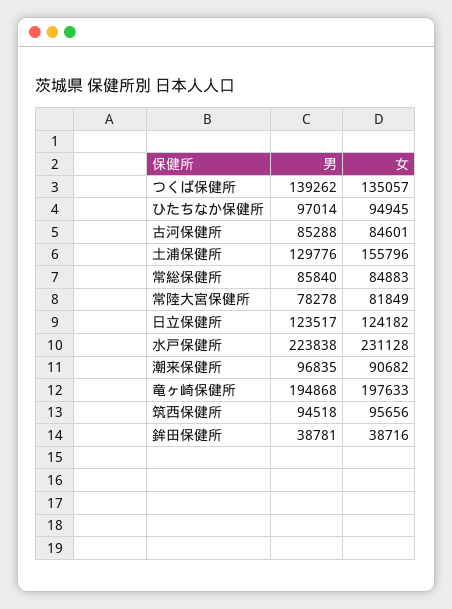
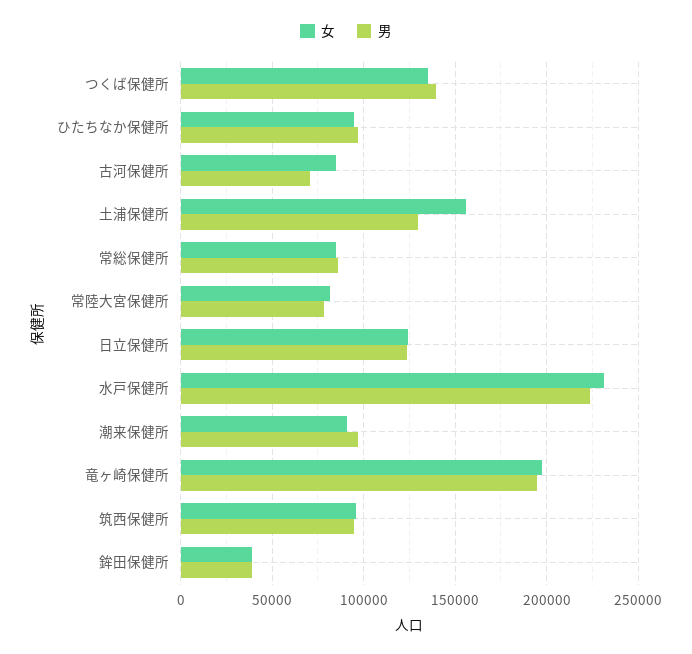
  {
    "男": {
      "つくば保健所": 139262,
      "ひたちなか保健所": 97014,
-     "古河保健所": 85288,
+     "古河保健所": 70000,
      "土浦保健所": 129776,
      "常総保健所": 85840,
      "常陸大宮保健所": 78278,
      "日立保健所": 123517,
      "水戸保健所": 223838,
      "潮来保健所": 96835,
      "竜ヶ崎保健所": 194868,
      "筑西保健所": 94518,
      "鉾田保健所": 38781
    },
    "女": {
      "つくば保健所": 135057,
      "ひたちなか保健所": 94945,
      "古河保健所": 84601,
      "土浦保健所": 155796,
      "常総保健所": 84883,
      "常陸大宮保健所": 81849,
      "日立保健所": 124182,
      "水戸保健所": 231128,
      "潮来保健所": 90682,
      "竜ヶ崎保健所": 197633,
      "筑西保健所": 95656,
      "鉾田保健所": 38716
    }
  }

